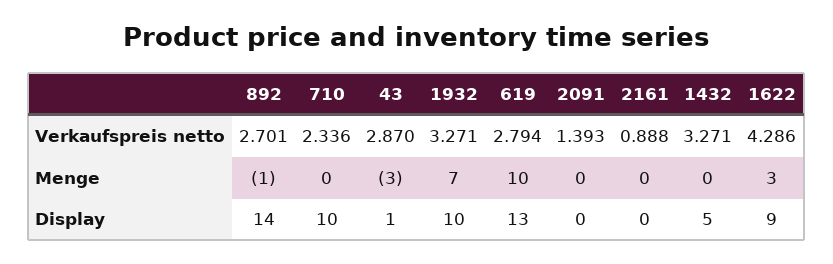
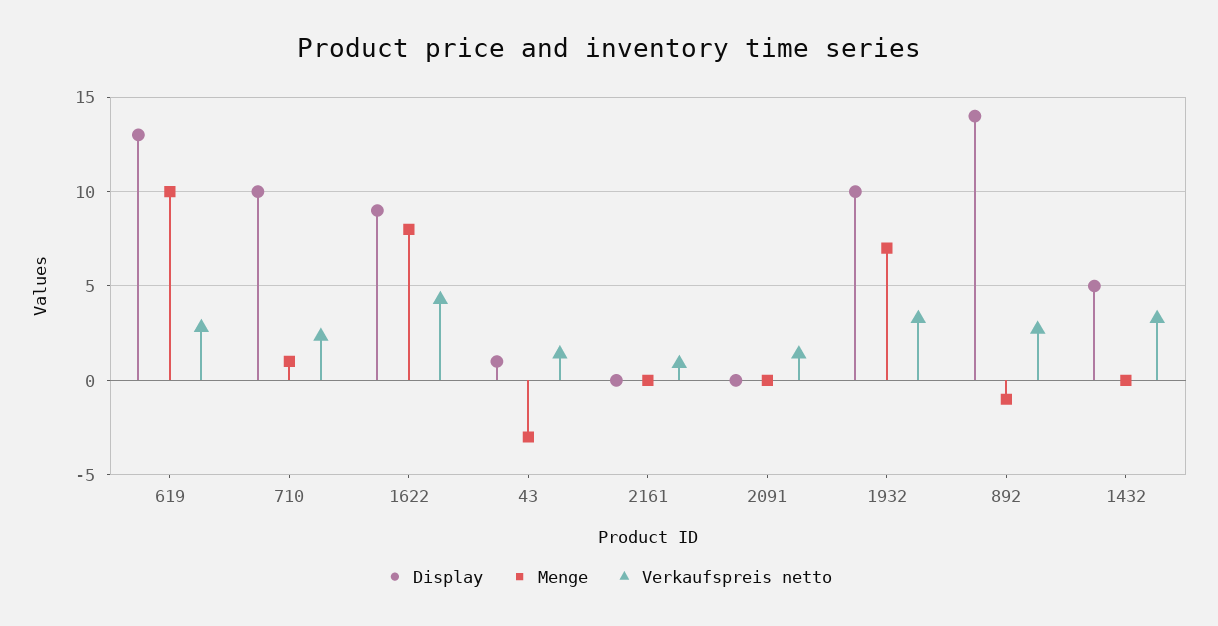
  {
    "Verkaufspreis netto": {
      "892": 2.701,
      "710": 2.336,
-     "43": 2.87,
+     "43": 1.5,
      "1932": 3.271,
      "619": 2.794,
      "2091": 1.393,
      "2161": 0.888,
      "1432": 3.271,
      "1622": 4.286
    },
    "Menge": {
      "892": -1,
-     "710": 0,
+     "710": 1,
      "43": -3,
      "1932": 7,
      "619": 10,
      "2091": 0,
      "2161": 0,
      "1432": 0,
-     "1622": 3
+     "1622": 8
    },
    "Display": {
      "892": 14,
      "710": 10,
      "43": 1,
      "1932": 10,
      "619": 13,
      "2091": 0,
      "2161": 0,
      "1432": 5,
      "1622": 9
    }
  }

